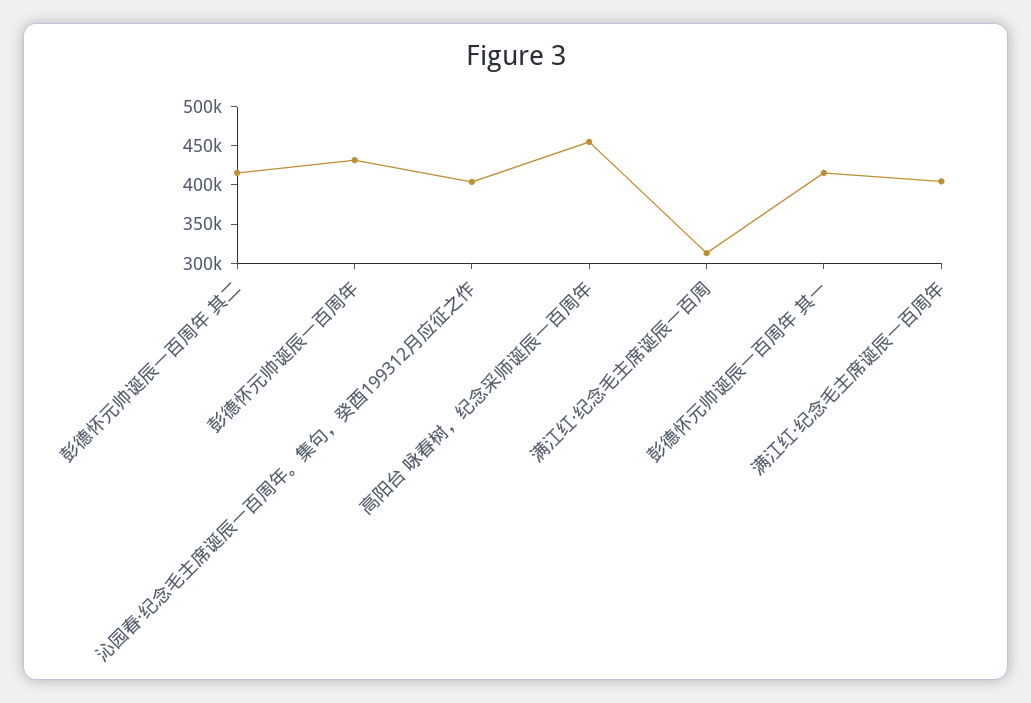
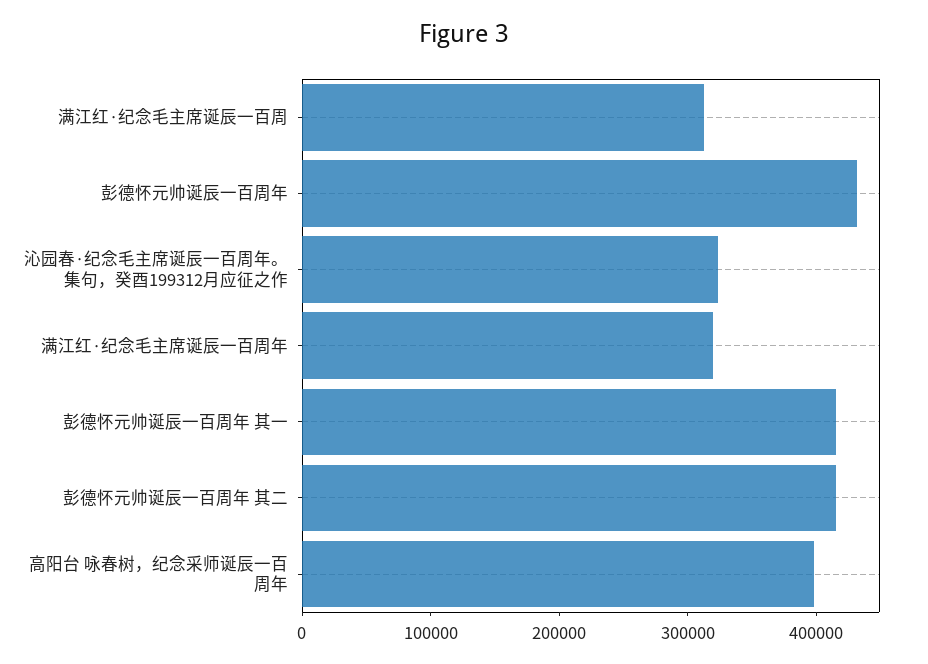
  {
    "彭德怀元帅诞辰一百周年 其二": 420000,
    "彭德怀元帅诞辰一百周年": 440000,
-   "沁园春·纪念毛主席诞辰一百周年。集句，癸酉199312月应征之作": 400000,
+   "沁园春·纪念毛主席诞辰一百周年。集句，癸酉199312月应征之作": 320000,
-   "高阳台 咏春树，纪念采师诞辰一百周年": 450000,
+   "高阳台 咏春树，纪念采师诞辰一百周年": 400000,
    "满江红·纪念毛主席诞辰一百周": 320000,
    "彭德怀元帅诞辰一百周年 其一": 420000,
-   "满江红·纪念毛主席诞辰一百周年": 400000
+   "满江红·纪念毛主席诞辰一百周年": 320000
  }

